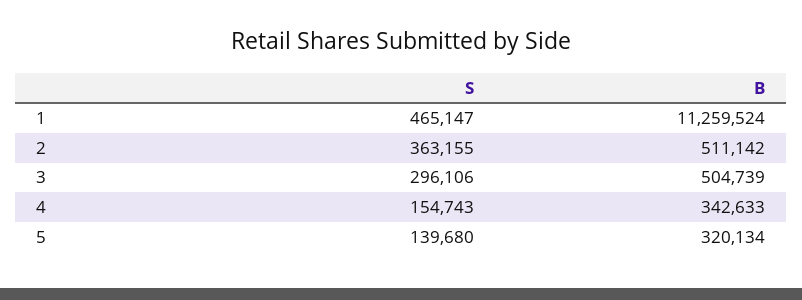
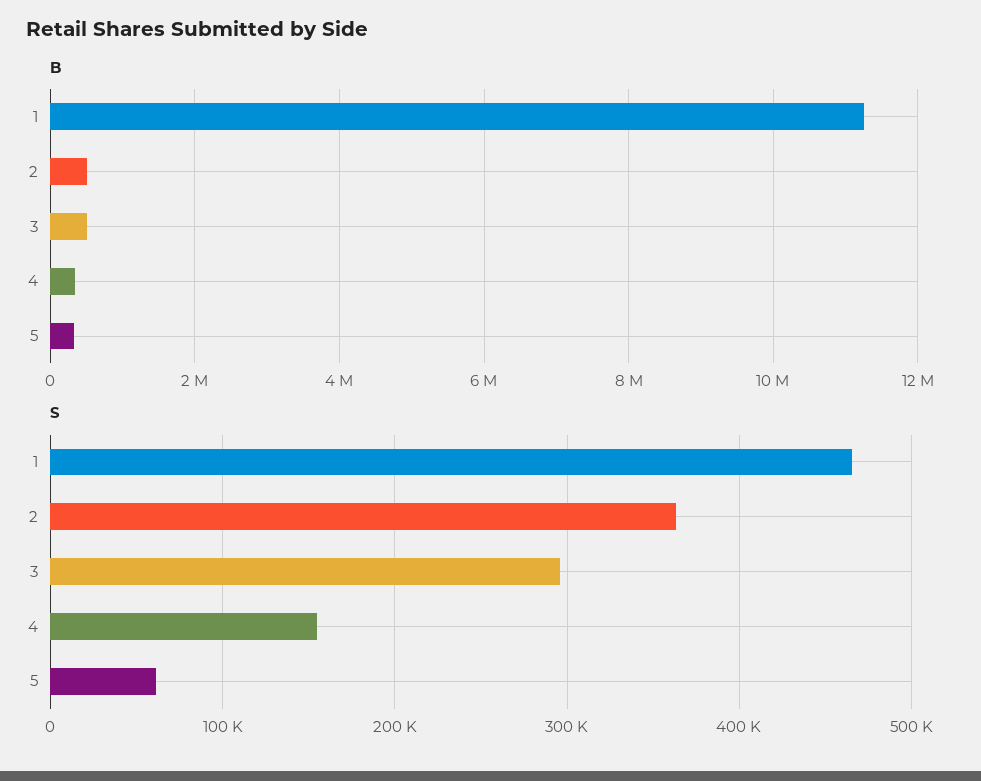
  {
    "S": {
      "1": 465147,
      "2": 363155,
      "3": 296106,
      "4": 154743,
-     "5": 139680
+     "5": 60000
    },
    "B": {
      "1": 11259524,
      "2": 511142,
      "3": 504739,
      "4": 342633,
      "5": 320134
    }
  }

